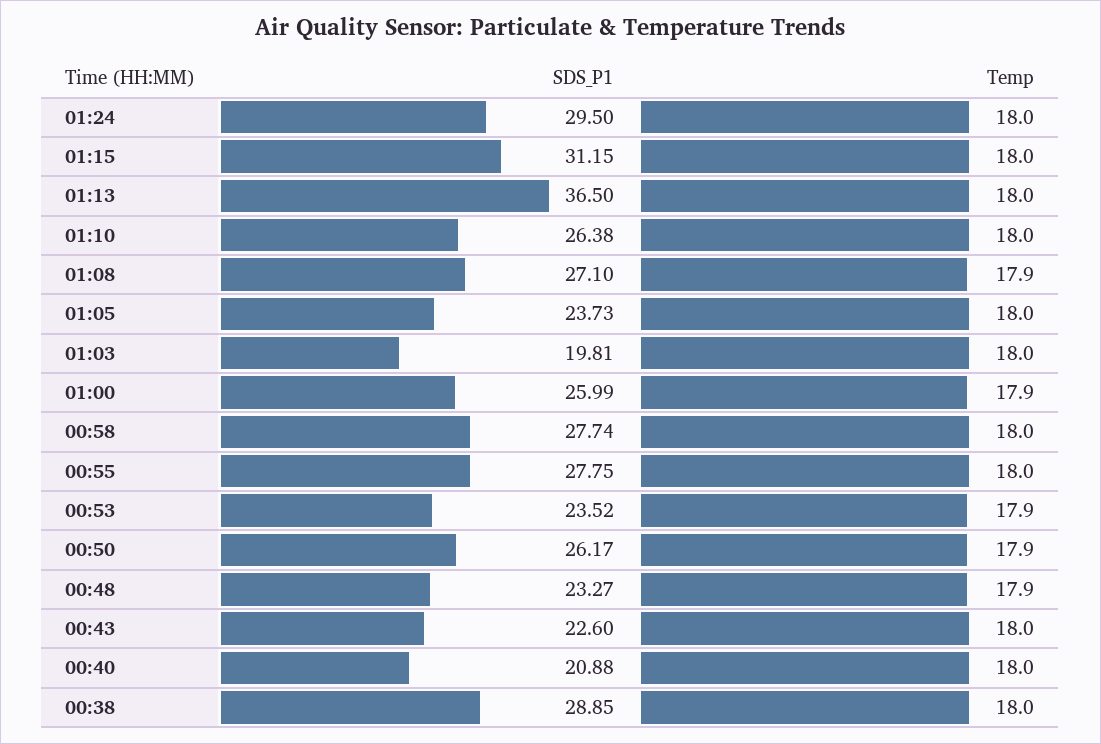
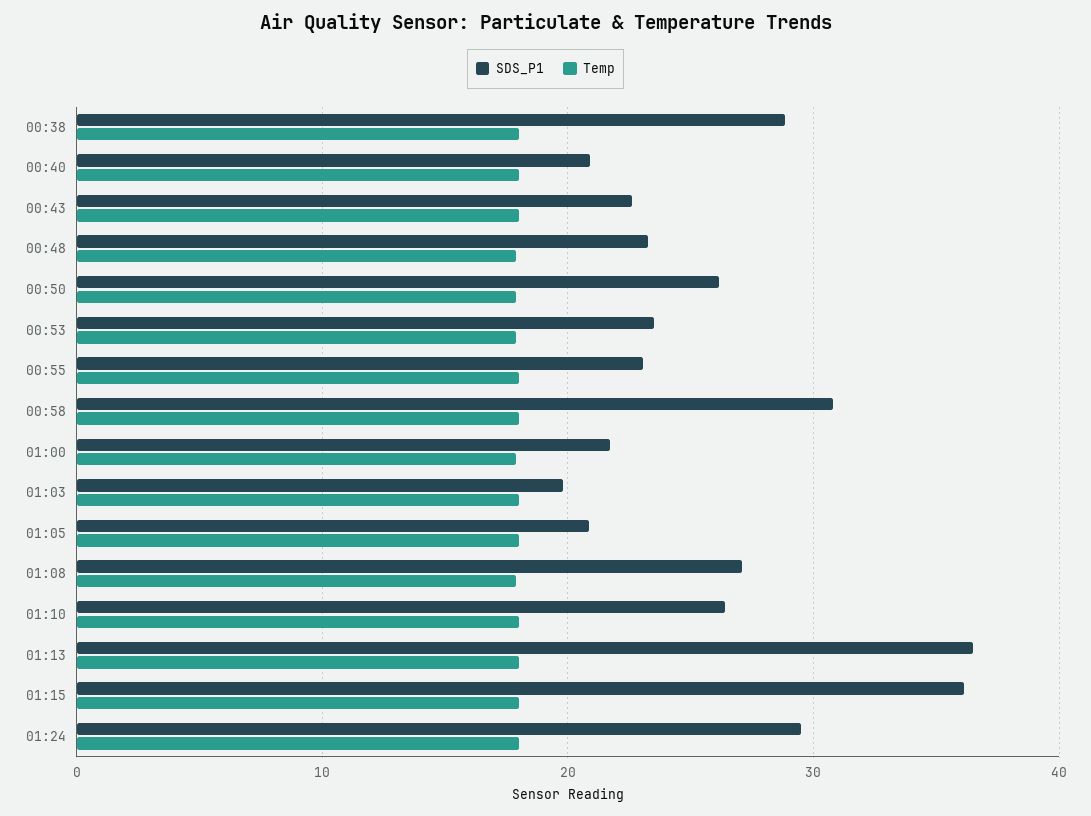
  {
    "SDS_P1": {
      "01:24": 29.5,
-     "01:15": 31.15,
+     "01:15": 36,
      "01:13": 36.5,
      "01:10": 26.38,
      "01:08": 27.1,
-     "01:05": 23.73,
+     "01:05": 21,
      "01:03": 19.81,
-     "01:00": 25.99,
+     "01:00": 22,
-     "00:58": 27.74,
+     "00:58": 31,
-     "00:55": 27.75,
+     "00:55": 23,
      "00:53": 23.52,
      "00:50": 26.17,
      "00:48": 23.27,
      "00:43": 22.6,
      "00:40": 20.88,
      "00:38": 28.85
    },
    "Temp": {
      "01:24": 18,
      "01:15": 18,
      "01:13": 18,
      "01:10": 18,
      "01:08": 17.9,
      "01:05": 18,
      "01:03": 18,
      "01:00": 17.9,
      "00:58": 18,
      "00:55": 18,
      "00:53": 17.9,
      "00:50": 17.9,
      "00:48": 17.9,
      "00:43": 18,
      "00:40": 18,
      "00:38": 18
    }
  }

